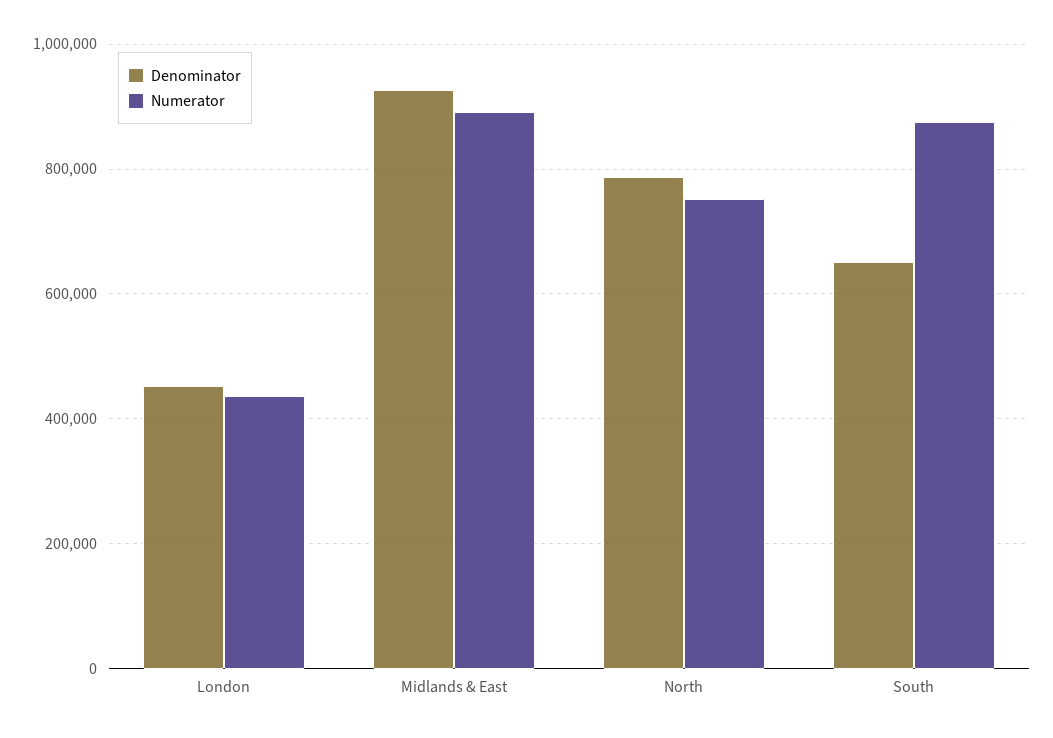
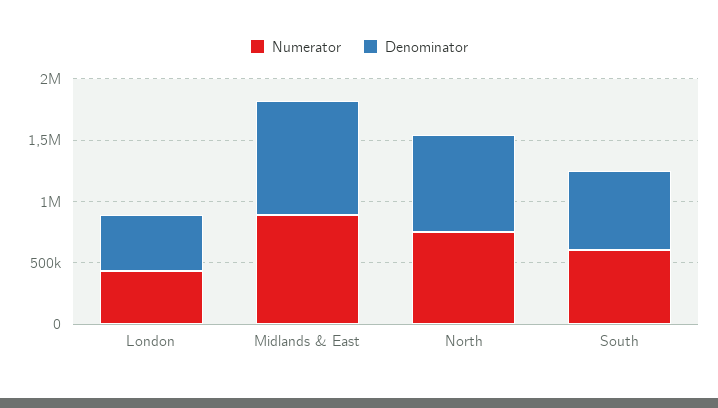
  {
    "Denominator": {
      "London": 460000,
      "Midlands & East": 920000,
      "North": 780000,
      "South": 660000
    },
    "Numerator": {
      "London": 440000,
      "Midlands & East": 900000,
      "North": 760000,
-     "South": 880000
+     "South": 600000
    }
  }

